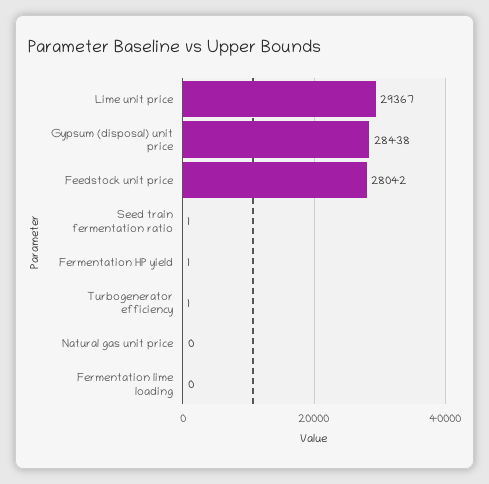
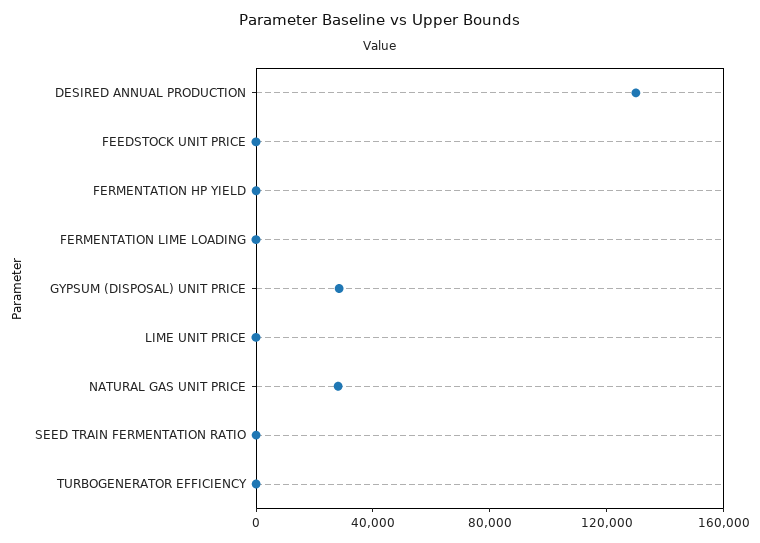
  {
-   "Lime unit price": 29367,
+   "Lime unit price": 0,
    "Gypsum (disposal) unit price": 28438,
-   "Feedstock unit price": 28042,
+   "Feedstock unit price": 0,
    "Seed train fermentation ratio": 1,
    "Fermentation HP yield": 1,
    "Turbogenerator efficiency": 1,
-   "Natural gas unit price": 0,
+   "Natural gas unit price": 30000,
-   "Fermentation lime loading": 0
+   "Fermentation lime loading": 0,
+   "DESIRED ANNUAL PRODUCTION": 130000
  }

